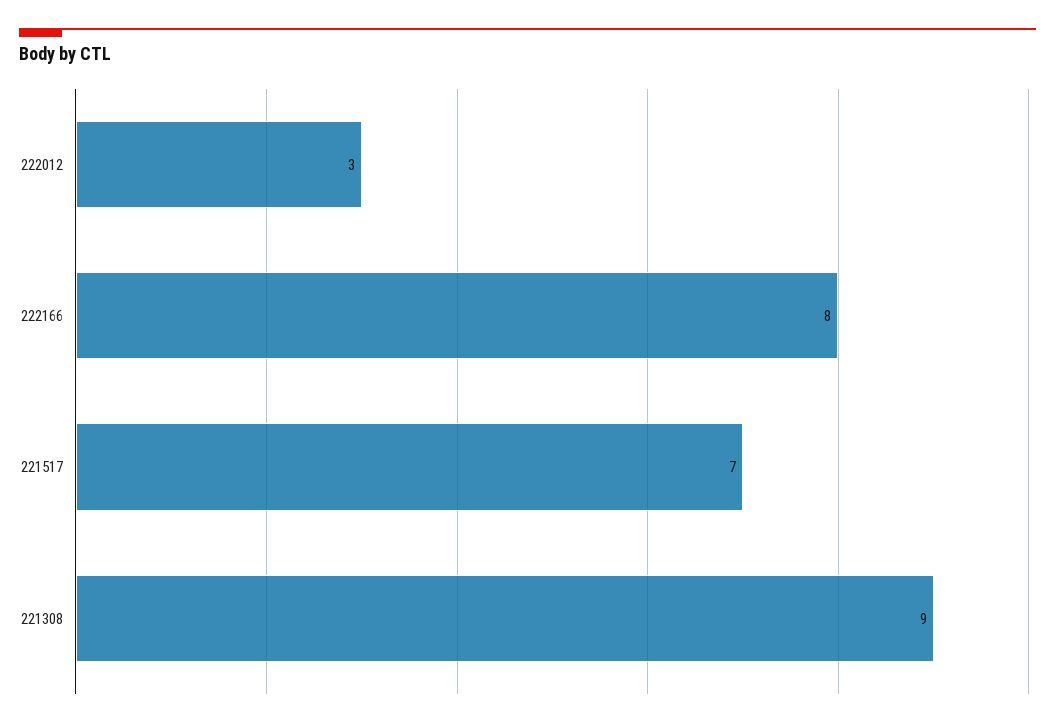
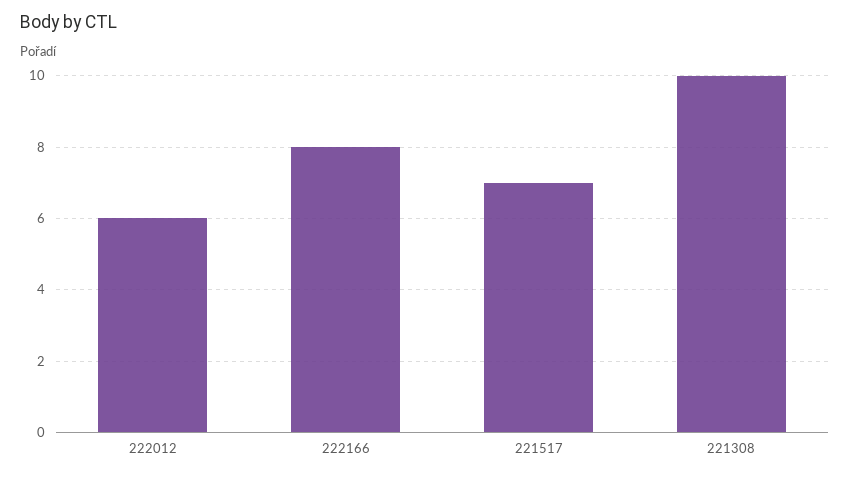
  {
-   "222012": 3,
+   "222012": 6,
    "222166": 8,
    "221517": 7,
-   "221308": 9
+   "221308": 10
  }

